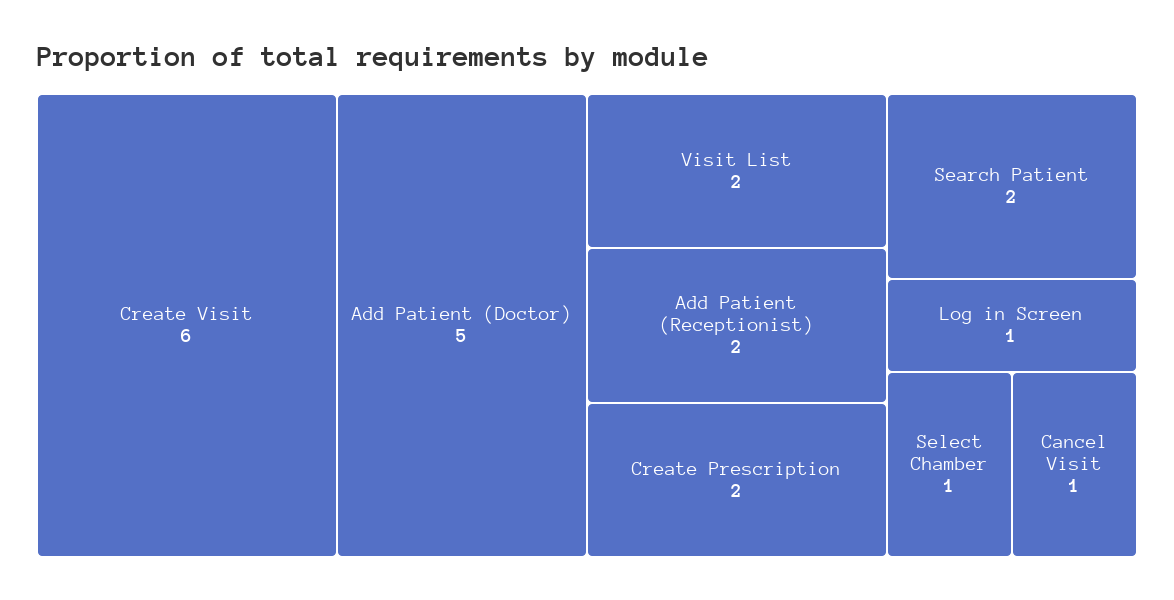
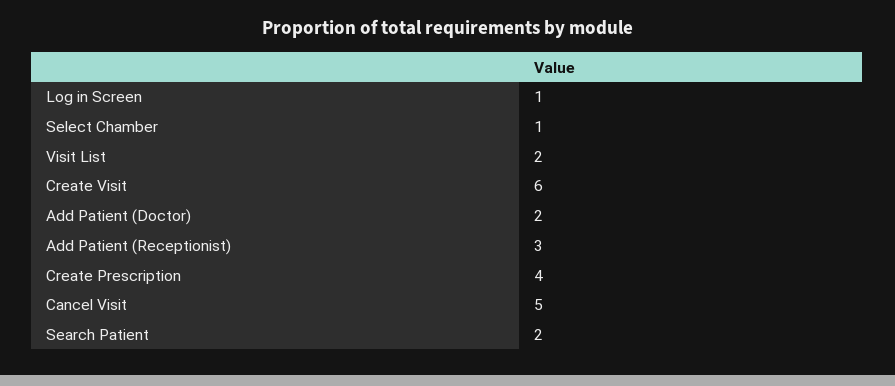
  {
    "Create Visit": 6,
-   "Add Patient (Doctor)": 5,
+   "Add Patient (Doctor)": 2,
    "Visit List": 2,
-   "Add Patient (Receptionist)": 2,
+   "Add Patient (Receptionist)": 3,
-   "Create Prescription": 2,
+   "Create Prescription": 4,
    "Search Patient": 2,
    "Log in Screen": 1,
    "Select Chamber": 1,
-   "Cancel Visit": 1
+   "Cancel Visit": 5
  }

